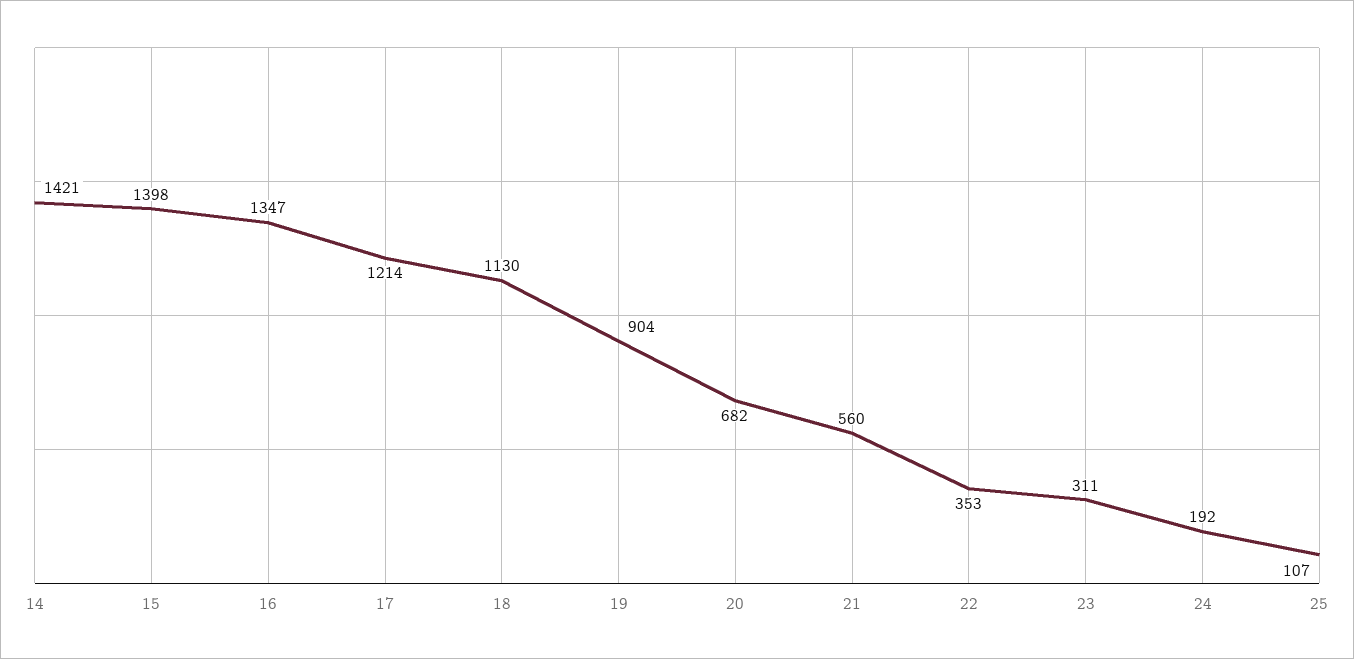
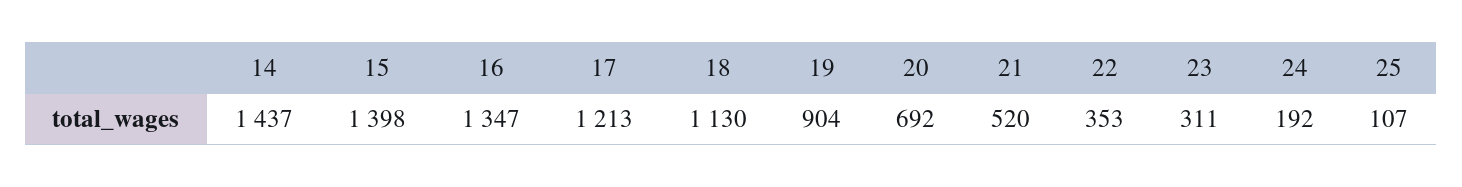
  {
-   "14": 1421,
+   "14": 1437,
    "15": 1398,
    "16": 1347,
-   "17": 1214,
+   "17": 1213,
    "18": 1130,
    "19": 904,
-   "20": 682,
+   "20": 692,
-   "21": 560,
+   "21": 520,
    "22": 353,
    "23": 311,
    "24": 192,
    "25": 107
  }

